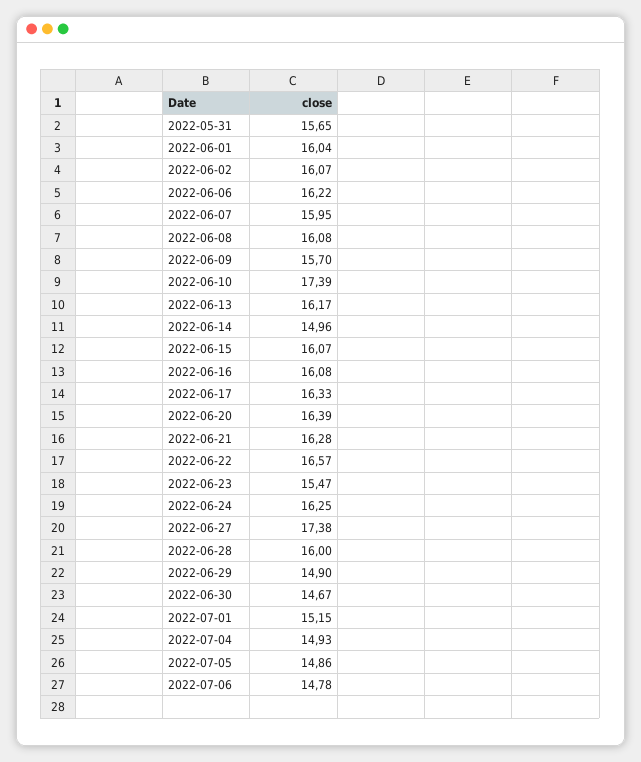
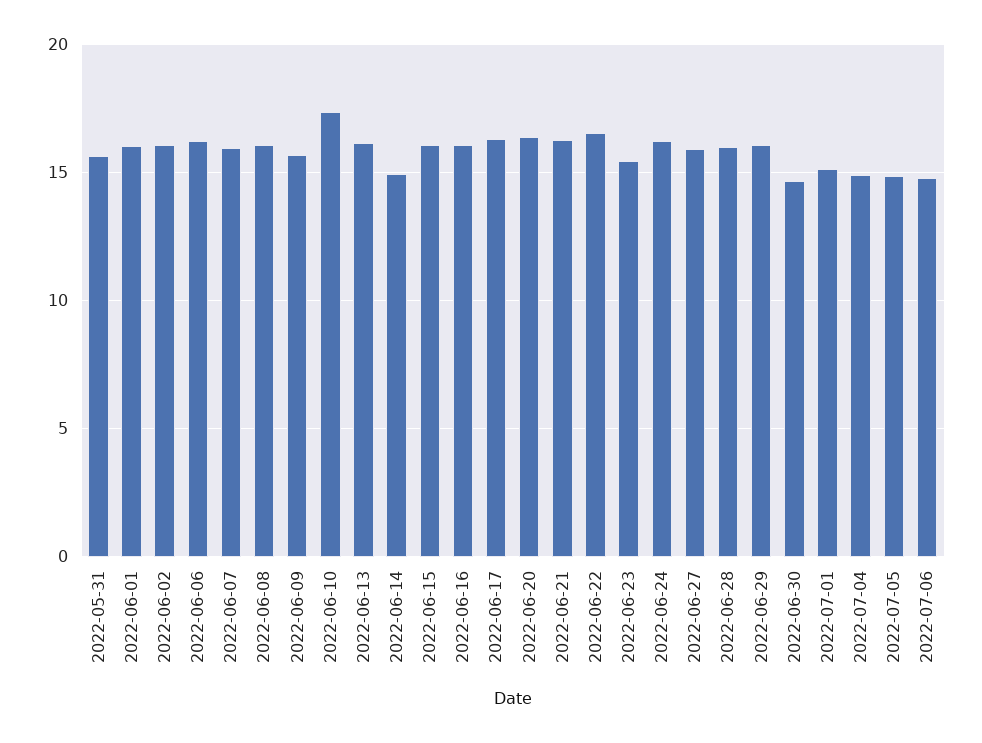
  {
    "2022-05-31": 15.65,
    "2022-06-01": 16.04,
    "2022-06-02": 16.07,
    "2022-06-06": 16.22,
    "2022-06-07": 15.95,
    "2022-06-08": 16.08,
    "2022-06-09": 15.7,
    "2022-06-10": 17.39,
    "2022-06-13": 16.17,
    "2022-06-14": 14.96,
    "2022-06-15": 16.07,
    "2022-06-16": 16.08,
    "2022-06-17": 16.33,
    "2022-06-20": 16.39,
    "2022-06-21": 16.28,
    "2022-06-22": 16.57,
    "2022-06-23": 15.47,
    "2022-06-24": 16.25,
-   "2022-06-27": 17.38,
+   "2022-06-27": 16,
    "2022-06-28": 16,
-   "2022-06-29": 14.9,
+   "2022-06-29": 16,
    "2022-06-30": 14.67,
    "2022-07-01": 15.15,
    "2022-07-04": 14.93,
    "2022-07-05": 14.86,
    "2022-07-06": 14.78
  }

